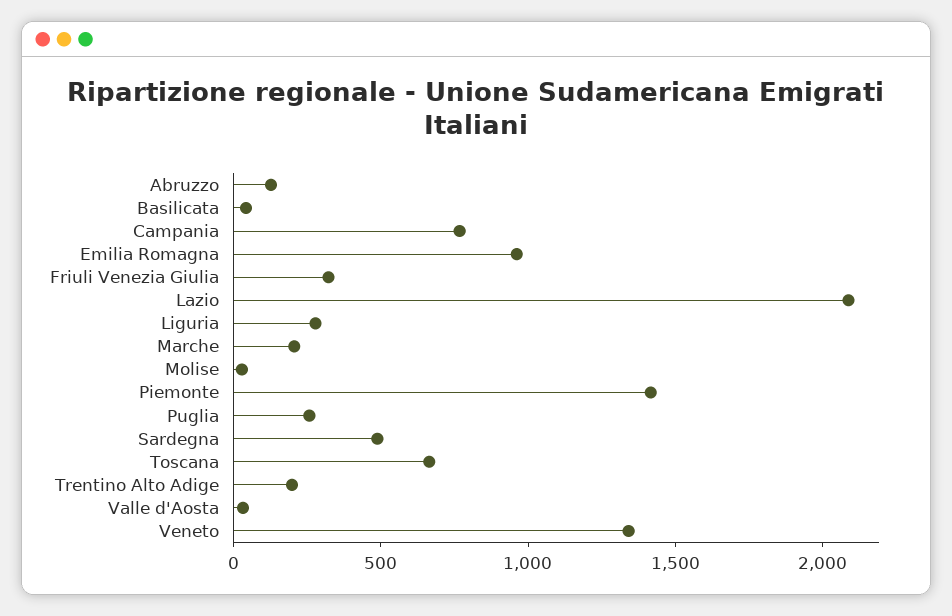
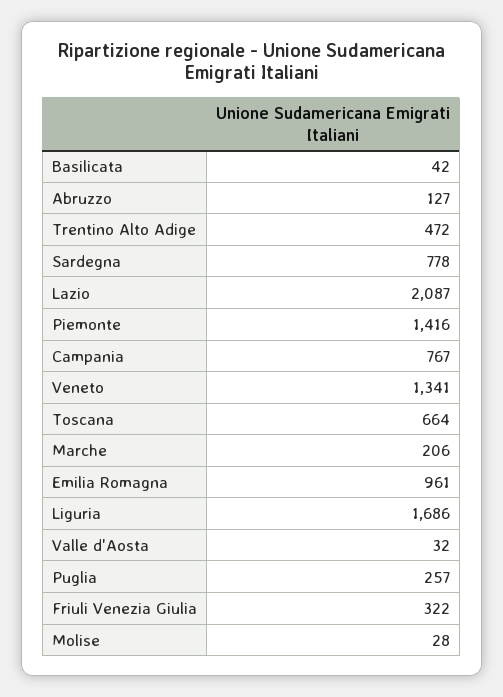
  {
    "Abruzzo": 127,
    "Basilicata": 42,
    "Campania": 767,
    "Emilia Romagna": 961,
    "Friuli Venezia Giulia": 322,
    "Lazio": 2087,
-   "Liguria": 300,
+   "Liguria": 1686,
    "Marche": 206,
    "Molise": 28,
    "Piemonte": 1416,
    "Puglia": 257,
-   "Sardegna": 500,
+   "Sardegna": 778,
    "Toscana": 664,
-   "Trentino Alto Adige": 200,
+   "Trentino Alto Adige": 472,
    "Valle d'Aosta": 32,
    "Veneto": 1341
  }

